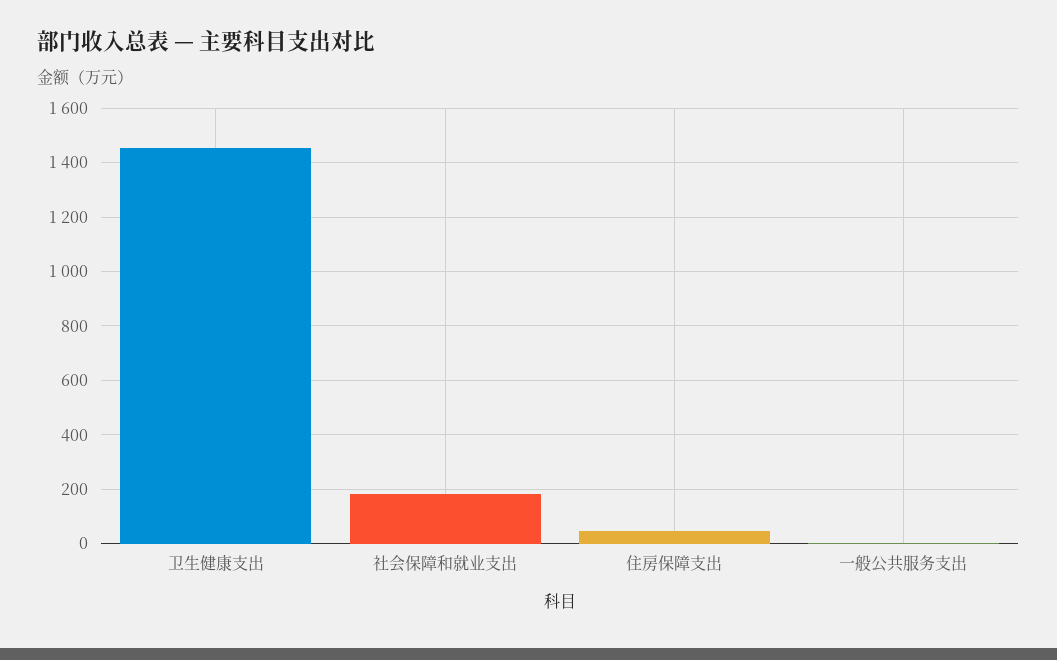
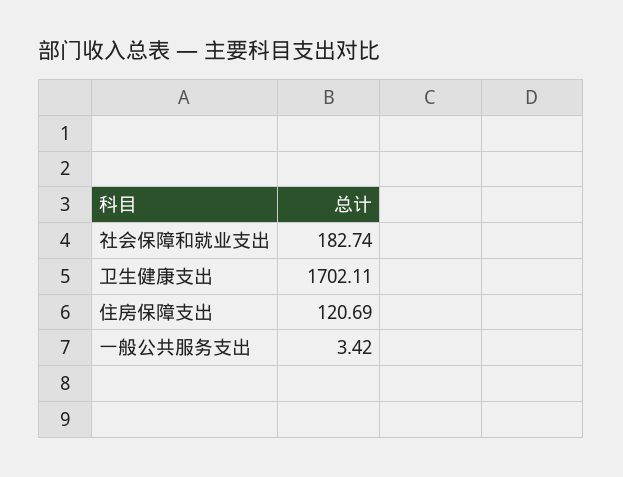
  {
-   "卫生健康支出": 1450,
+   "卫生健康支出": 1702.11,
    "社会保障和就业支出": 182.74,
-   "住房保障支出": 50,
+   "住房保障支出": 120.69,
    "一般公共服务支出": 3.42
  }

